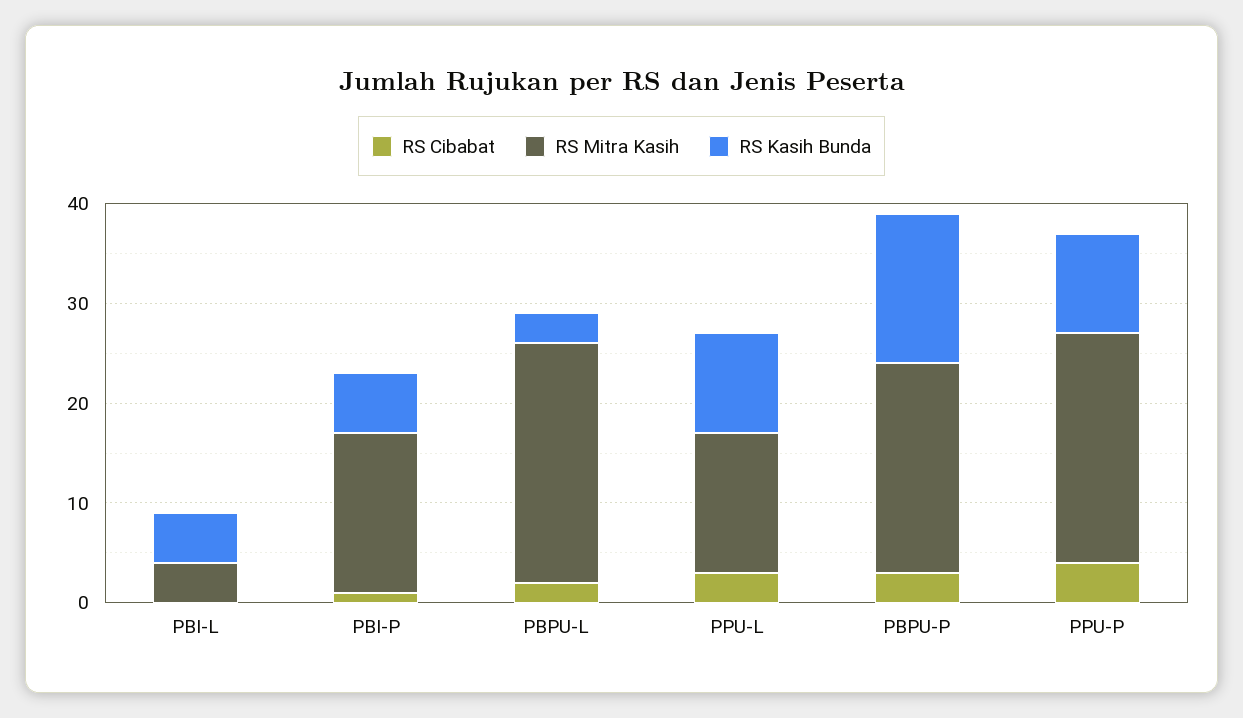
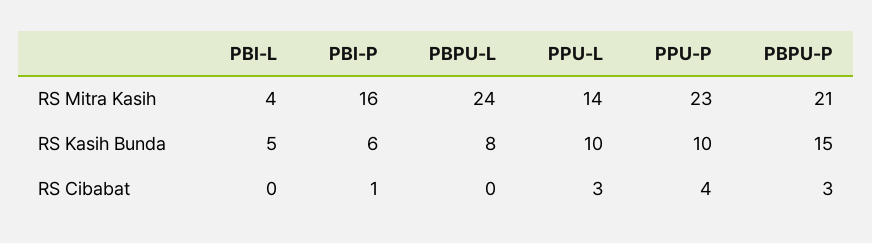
  {
    "RS Cibabat": {
      "PBI-L": 0,
      "PBI-P": 1,
-     "PBPU-L": 2,
+     "PBPU-L": 0,
      "PPU-L": 3,
      "PBPU-P": 3,
      "PPU-P": 4
    },
    "RS Mitra Kasih": {
      "PBI-L": 4,
      "PBI-P": 16,
      "PBPU-L": 24,
      "PPU-L": 14,
      "PBPU-P": 21,
      "PPU-P": 23
    },
    "RS Kasih Bunda": {
      "PBI-L": 5,
      "PBI-P": 6,
-     "PBPU-L": 3,
+     "PBPU-L": 8,
      "PPU-L": 10,
      "PBPU-P": 15,
      "PPU-P": 10
    }
  }

